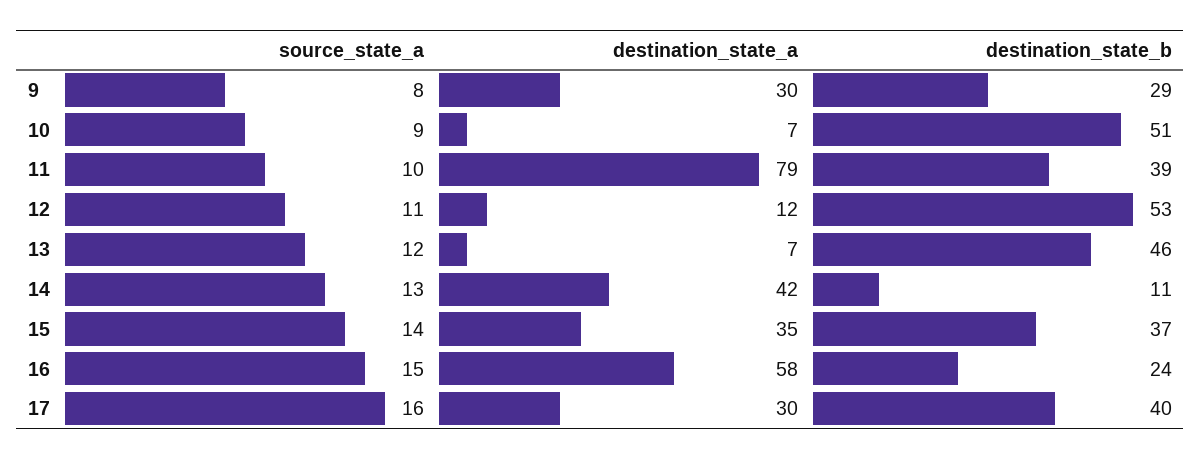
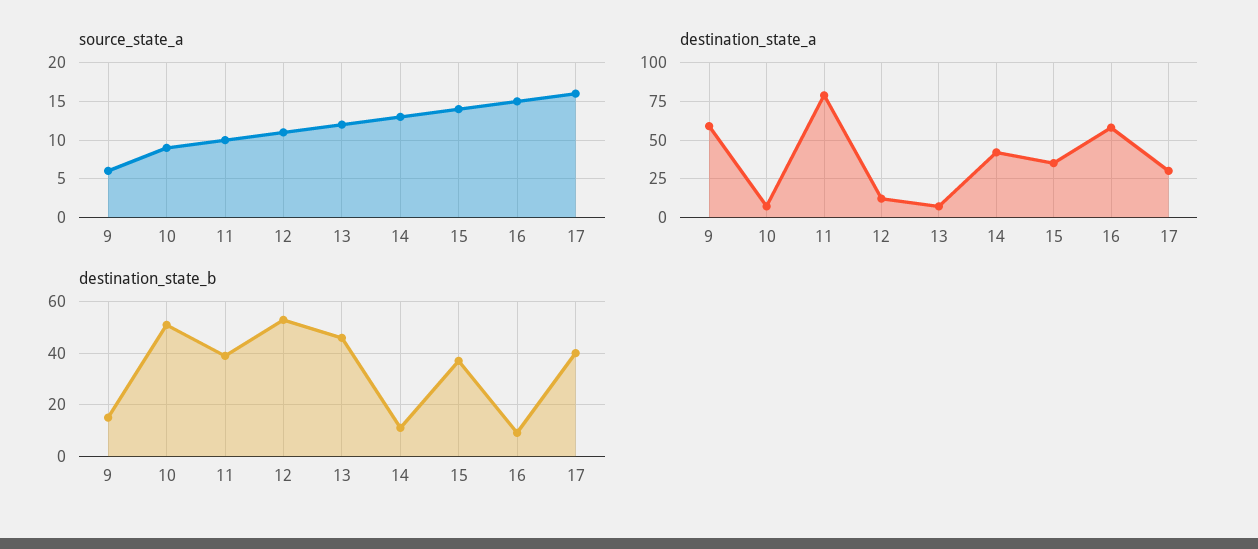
  {
    "source_state_a": {
-     "9": 8,
+     "9": 6,
      "10": 9,
      "11": 10,
      "12": 11,
      "13": 12,
      "14": 13,
      "15": 14,
      "16": 15,
      "17": 16
    },
    "destination_state_a": {
-     "9": 30,
+     "9": 60,
      "10": 7,
      "11": 79,
      "12": 12,
      "13": 7,
      "14": 42,
      "15": 35,
      "16": 58,
      "17": 30
    },
    "destination_state_b": {
-     "9": 29,
+     "9": 15,
      "10": 51,
      "11": 39,
      "12": 53,
      "13": 46,
      "14": 11,
      "15": 37,
-     "16": 24,
+     "16": 10,
      "17": 40
    }
  }

